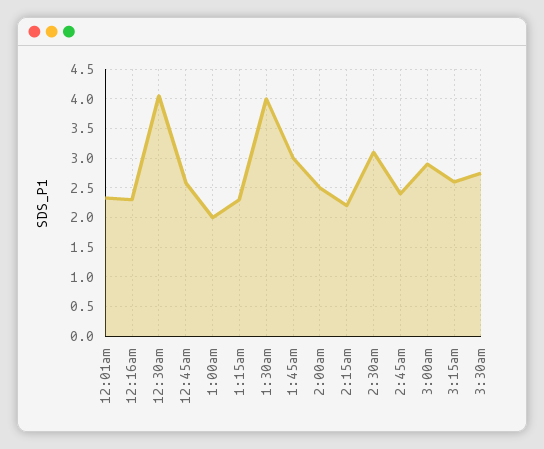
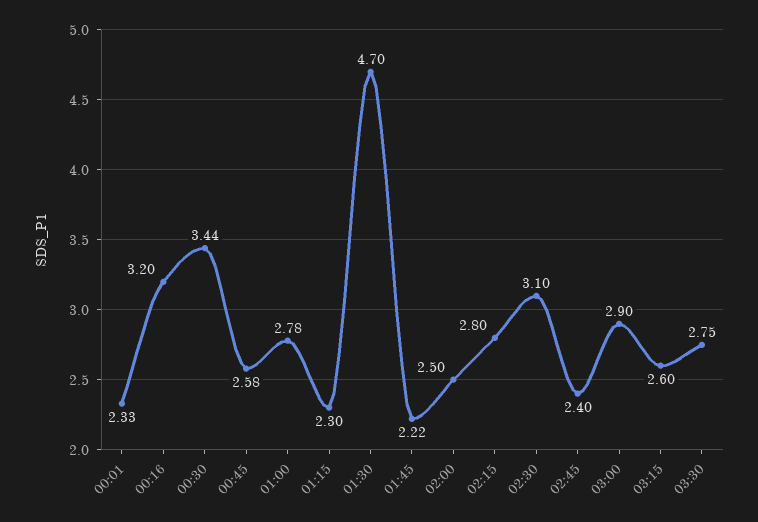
  {
    "12:01am": 2.33,
-   "12:16am": 2.25,
+   "12:16am": 3.2,
-   "12:30am": 4,
+   "12:30am": 3.44,
    "12:45am": 2.58,
-   "1:00am": 2,
+   "1:00am": 2.78,
    "1:15am": 2.3,
-   "1:30am": 4,
+   "1:30am": 4.7,
-   "1:45am": 3,
+   "1:45am": 2.22,
    "2:00am": 2.5,
-   "2:15am": 2.25,
+   "2:15am": 2.8,
    "2:30am": 3.1,
    "2:45am": 2.4,
    "3:00am": 2.9,
    "3:15am": 2.6,
    "3:30am": 2.75
  }

